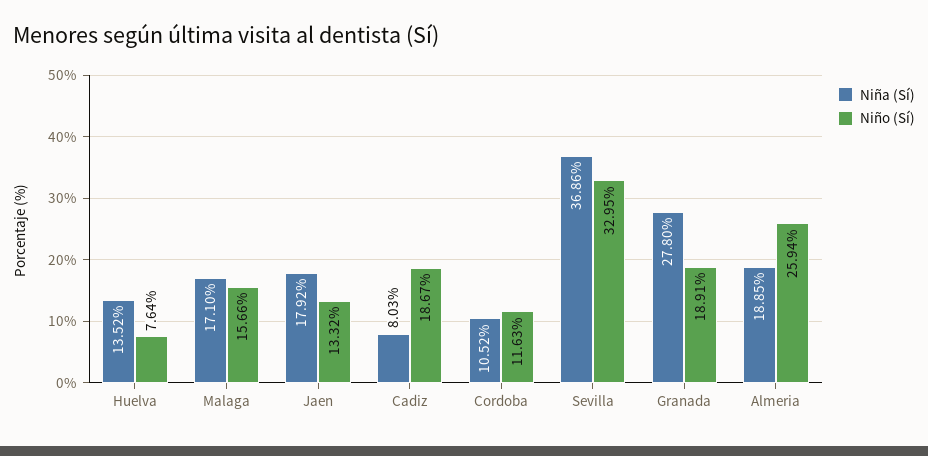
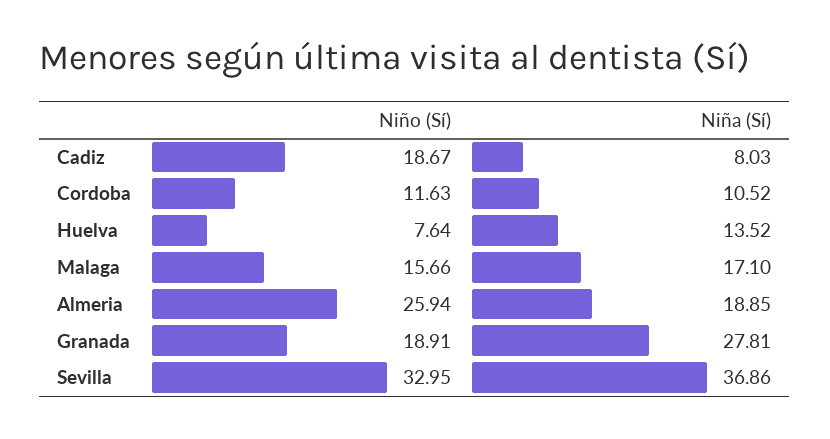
  {
    "Niña (Sí)": {
      "Huelva": 13.52,
      "Malaga": 17.1,
-     "Jaen": 17.92,
      "Cadiz": 8.03,
      "Cordoba": 10.52,
      "Sevilla": 36.86,
-     "Granada": 27.8,
+     "Granada": 27.81,
      "Almeria": 18.85
    },
    "Niño (Sí)": {
      "Huelva": 7.64,
      "Malaga": 15.66,
-     "Jaen": 13.32,
      "Cadiz": 18.67,
      "Cordoba": 11.63,
      "Sevilla": 32.95,
      "Granada": 18.91,
      "Almeria": 25.94
    }
  }

